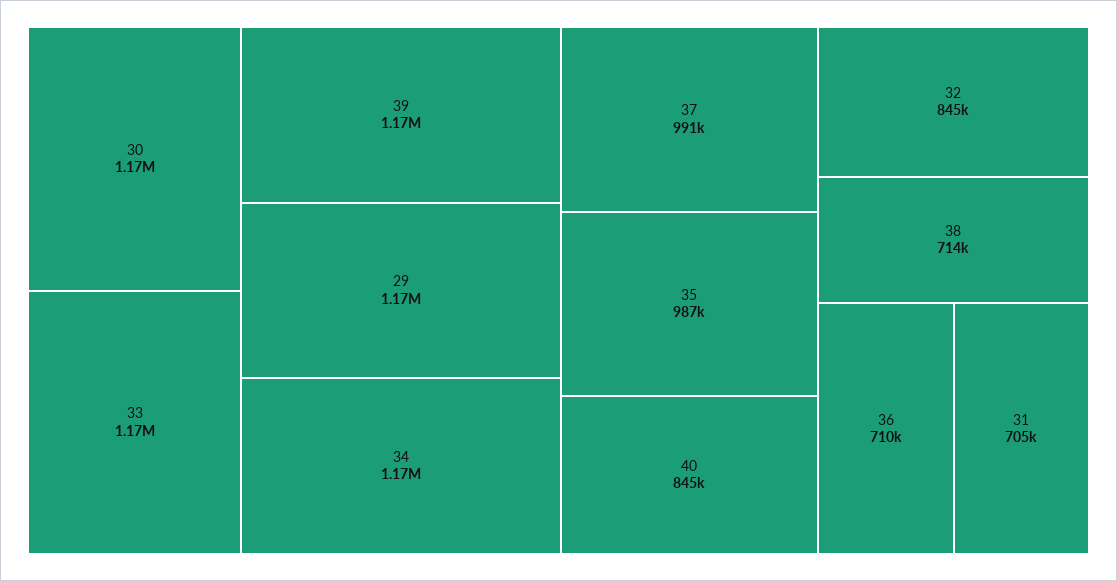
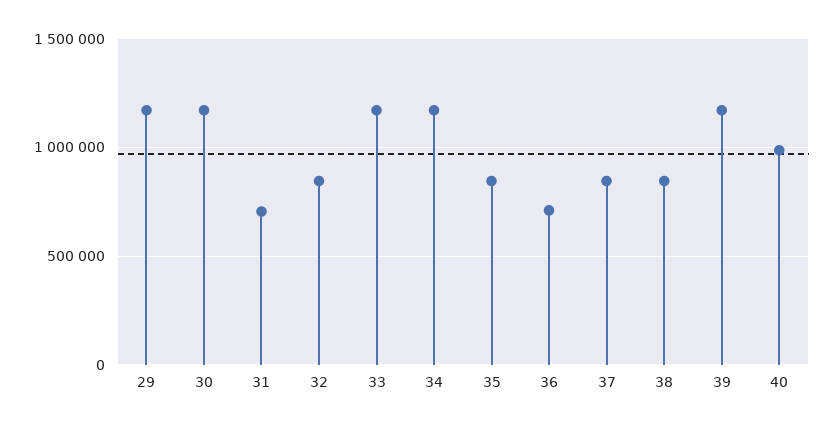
  {
    "30": 1170000,
    "33": 1170000,
    "39": 1170000,
    "29": 1170000,
    "34": 1170000,
-   "37": 991000,
+   "37": 850000,
-   "35": 987000,
+   "35": 850000,
-   "40": 845000,
+   "40": 1000000,
    "32": 845000,
-   "38": 714000,
+   "38": 850000,
    "36": 710000,
    "31": 705000
  }

